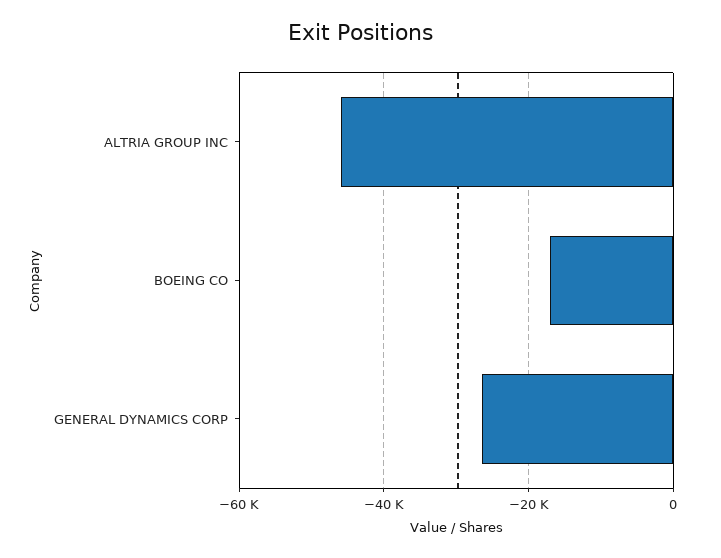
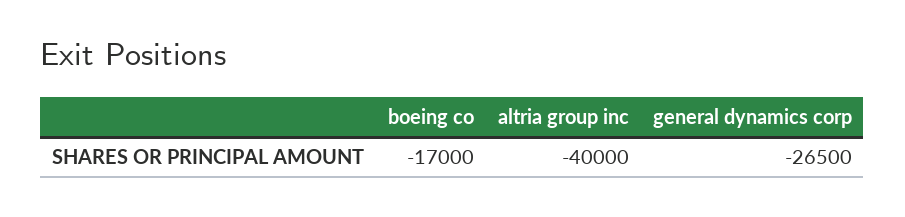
  {
-   "ALTRIA GROUP INC": -46000,
+   "ALTRIA GROUP INC": -40000,
    "BOEING CO": -17000,
    "GENERAL DYNAMICS CORP": -26500
  }

